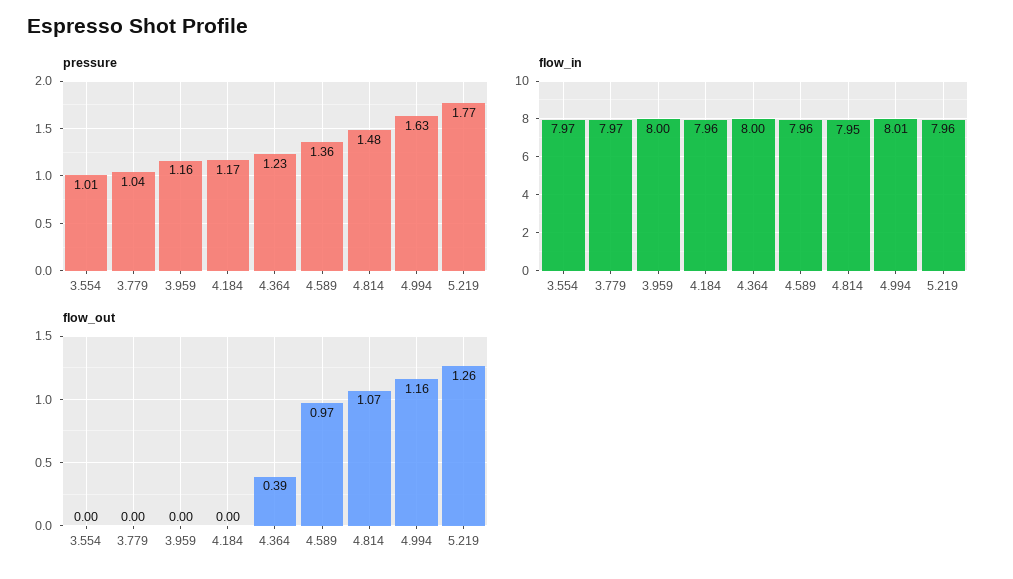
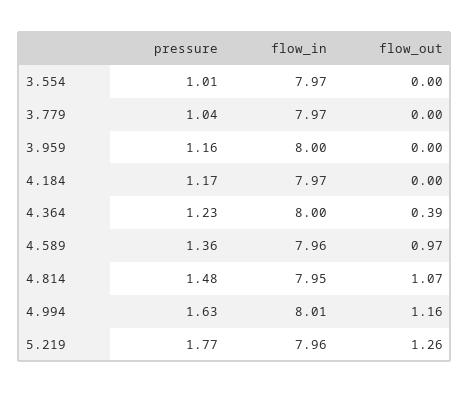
  {
    "pressure": {
      "3.554": 1.01,
      "3.779": 1.04,
      "3.959": 1.16,
      "4.184": 1.17,
      "4.364": 1.23,
      "4.589": 1.36,
      "4.814": 1.48,
      "4.994": 1.63,
      "5.219": 1.77
    },
    "flow_in": {
      "3.554": 7.97,
      "3.779": 7.97,
      "3.959": 8,
-     "4.184": 7.96,
+     "4.184": 7.97,
      "4.364": 8,
      "4.589": 7.96,
      "4.814": 7.95,
      "4.994": 8.01,
      "5.219": 7.96
    },
    "flow_out": {
      "3.554": 0,
      "3.779": 0,
      "3.959": 0,
      "4.184": 0,
      "4.364": 0.39,
      "4.589": 0.97,
      "4.814": 1.07,
      "4.994": 1.16,
      "5.219": 1.26
    }
  }

